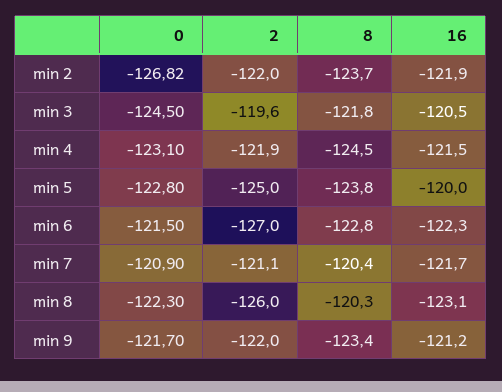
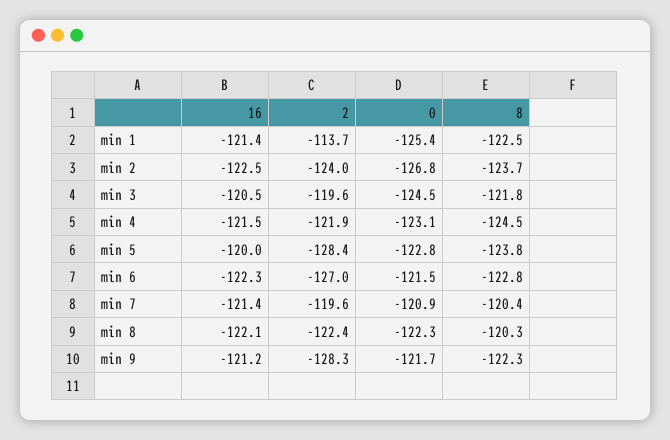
  {
    "0": {
      "min 2": -126.82,
      "min 3": -124.5,
      "min 4": -123.1,
      "min 5": -122.8,
      "min 6": -121.5,
      "min 7": -120.9,
      "min 8": -122.3,
-     "min 9": -121.7
+     "min 9": -121.7,
+     "min 1": -125.4
    },
    "2": {
-     "min 2": -122,
+     "min 2": -124,
      "min 3": -119.6,
      "min 4": -121.9,
-     "min 5": -125,
+     "min 5": -128.4,
      "min 6": -127,
-     "min 7": -121.1,
+     "min 7": -119.6,
-     "min 8": -126,
+     "min 8": -122.4,
-     "min 9": -122
+     "min 9": -128.3,
+     "min 1": -113.7
    },
    "8": {
      "min 2": -123.7,
      "min 3": -121.8,
      "min 4": -124.5,
      "min 5": -123.8,
      "min 6": -122.8,
      "min 7": -120.4,
      "min 8": -120.3,
-     "min 9": -123.4
+     "min 9": -122.3,
+     "min 1": -122.5
    },
    "16": {
-     "min 2": -121.9,
+     "min 2": -122.5,
      "min 3": -120.5,
      "min 4": -121.5,
      "min 5": -120,
      "min 6": -122.3,
-     "min 7": -121.7,
+     "min 7": -121.4,
-     "min 8": -123.1,
+     "min 8": -122.1,
-     "min 9": -121.2
+     "min 9": -121.2,
+     "min 1": -121.4
    }
  }

